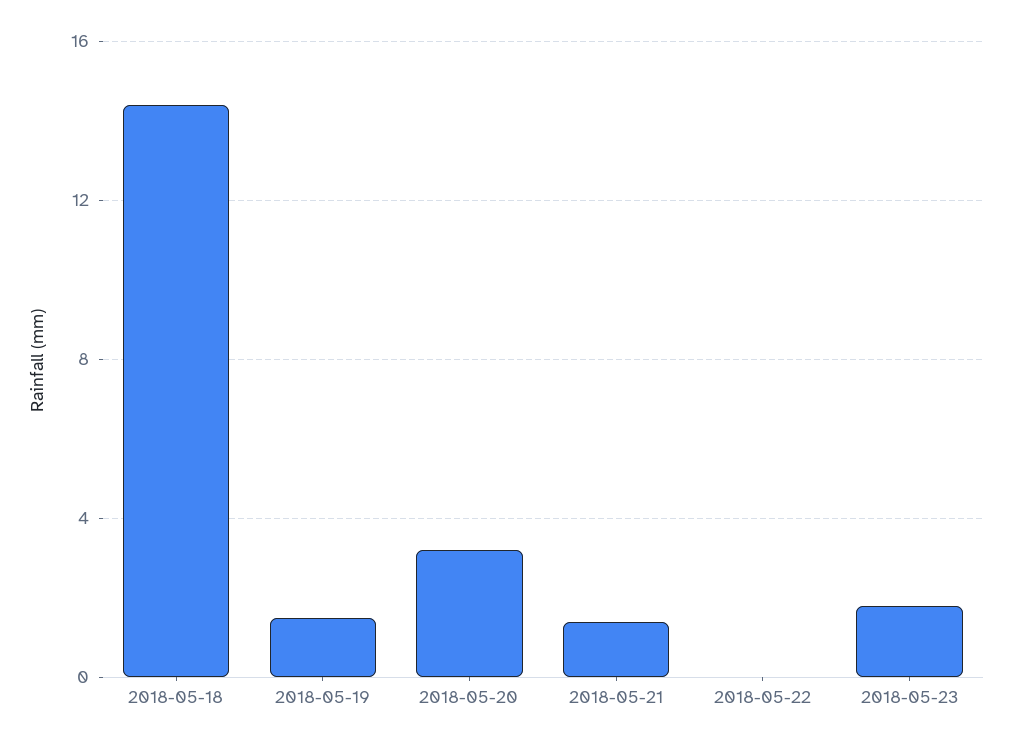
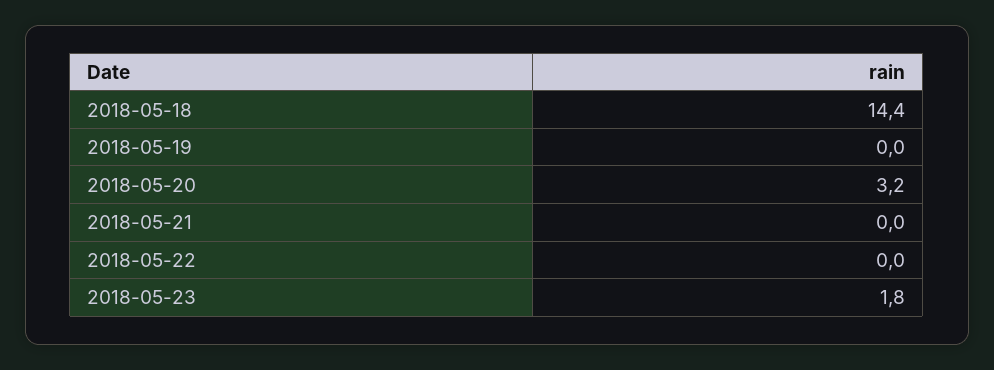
  {
    "2018-05-18": 14.4,
-   "2018-05-19": 1.5,
+   "2018-05-19": 0,
    "2018-05-20": 3.2,
-   "2018-05-21": 1.5,
+   "2018-05-21": 0,
    "2018-05-22": 0,
    "2018-05-23": 1.8
  }

